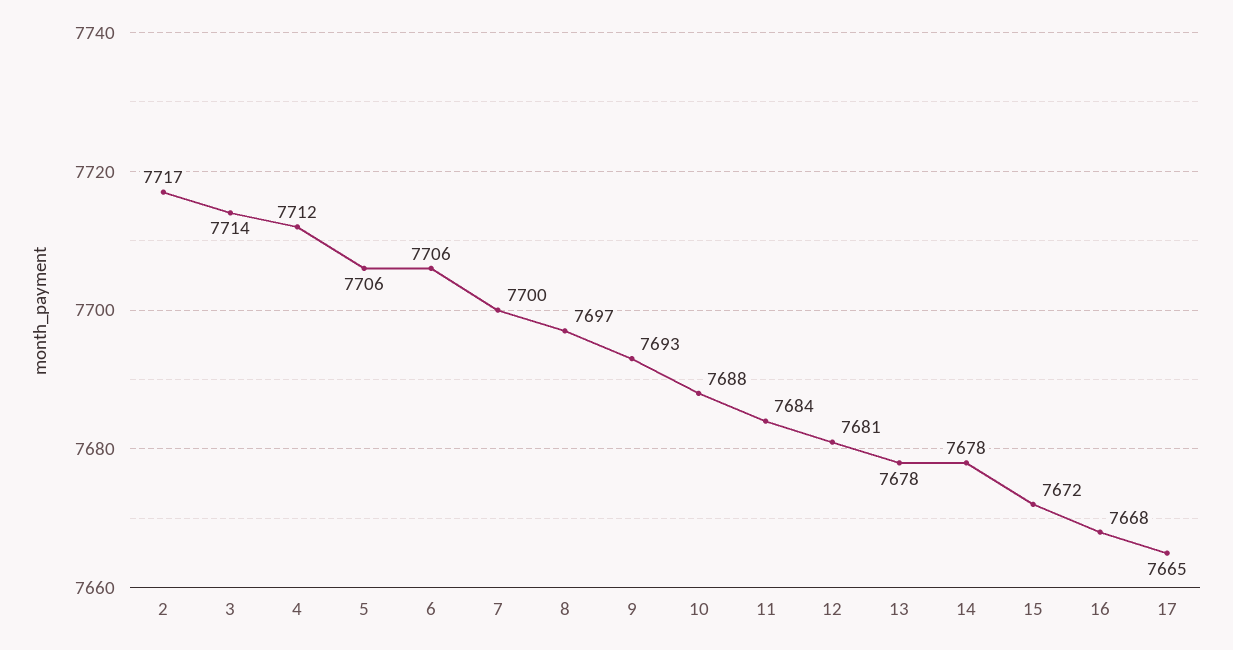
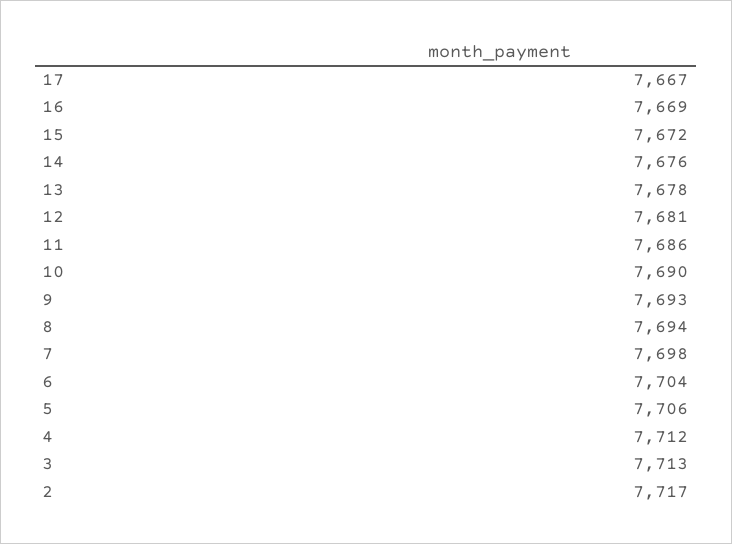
  {
    "2": 7717,
-   "3": 7714,
+   "3": 7713,
    "4": 7712,
    "5": 7706,
-   "6": 7706,
+   "6": 7704,
-   "7": 7700,
+   "7": 7698,
-   "8": 7697,
+   "8": 7694,
    "9": 7693,
-   "10": 7688,
+   "10": 7690,
-   "11": 7684,
+   "11": 7686,
    "12": 7681,
    "13": 7678,
-   "14": 7678,
+   "14": 7676,
    "15": 7672,
-   "16": 7668,
+   "16": 7669,
-   "17": 7665
+   "17": 7667
  }

